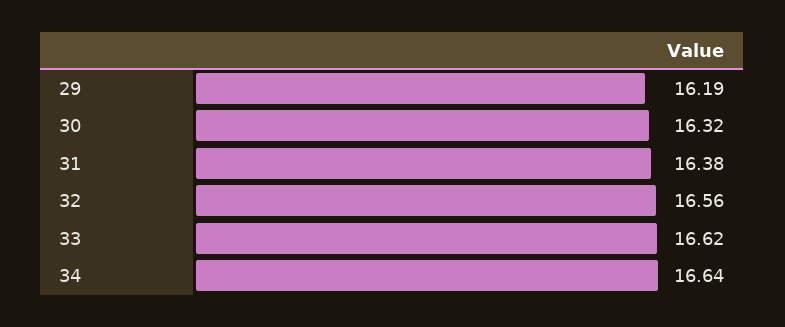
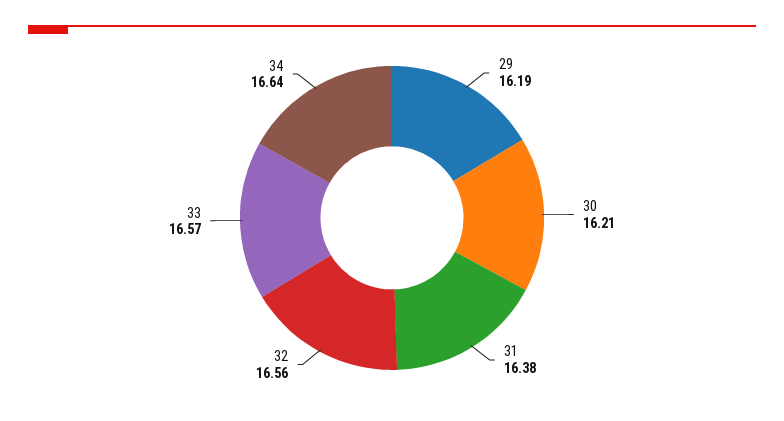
  {
    "29": 16.19,
-   "30": 16.32,
+   "30": 16.21,
    "31": 16.38,
    "32": 16.56,
-   "33": 16.62,
+   "33": 16.57,
    "34": 16.64
  }

